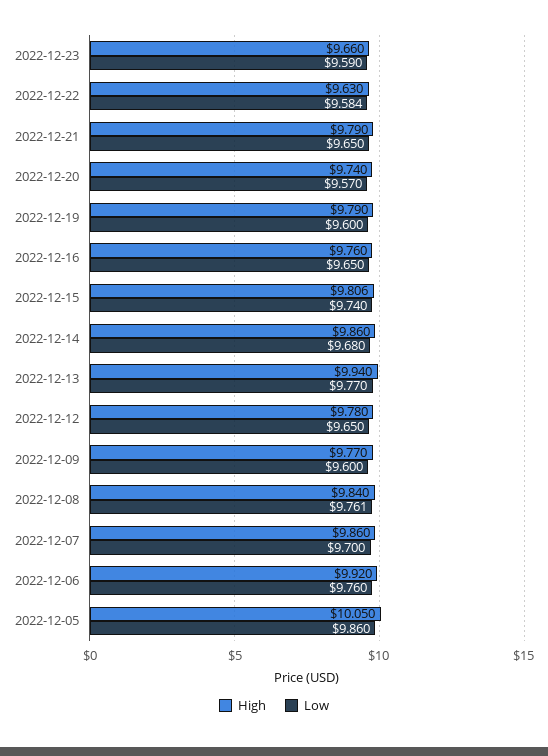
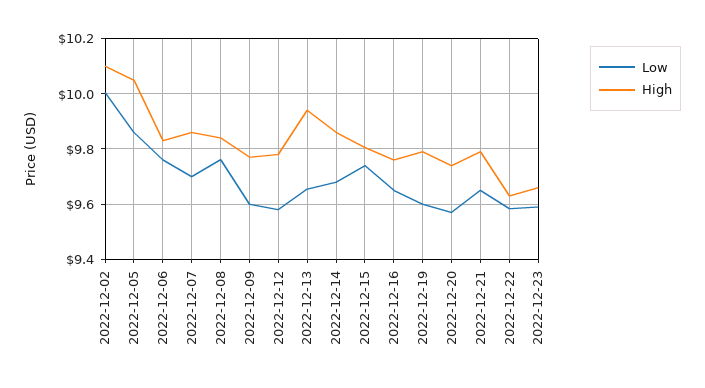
  {
    "High": {
      "2022-12-23": 9.66,
      "2022-12-22": 9.63,
      "2022-12-21": 9.79,
      "2022-12-20": 9.74,
      "2022-12-19": 9.79,
      "2022-12-16": 9.76,
      "2022-12-15": 9.806,
      "2022-12-14": 9.86,
      "2022-12-13": 9.94,
      "2022-12-12": 9.78,
      "2022-12-09": 9.77,
      "2022-12-08": 9.84,
      "2022-12-07": 9.86,
-     "2022-12-06": 9.92,
+     "2022-12-06": 9.825,
-     "2022-12-05": 10.05
+     "2022-12-05": 10.05,
+     "2022-12-02": 10.1
    },
    "Low": {
      "2022-12-23": 9.59,
      "2022-12-22": 9.584,
      "2022-12-21": 9.65,
      "2022-12-20": 9.57,
      "2022-12-19": 9.6,
      "2022-12-16": 9.65,
      "2022-12-15": 9.74,
      "2022-12-14": 9.68,
-     "2022-12-13": 9.77,
+     "2022-12-13": 9.65,
-     "2022-12-12": 9.65,
+     "2022-12-12": 9.575,
      "2022-12-09": 9.6,
      "2022-12-08": 9.761,
      "2022-12-07": 9.7,
      "2022-12-06": 9.76,
-     "2022-12-05": 9.86
+     "2022-12-05": 9.86,
+     "2022-12-02": 10
    }
  }

